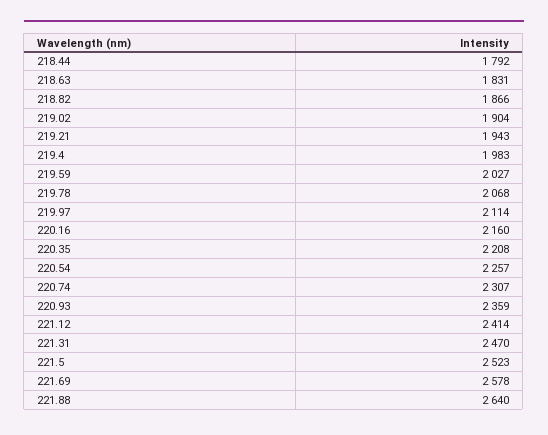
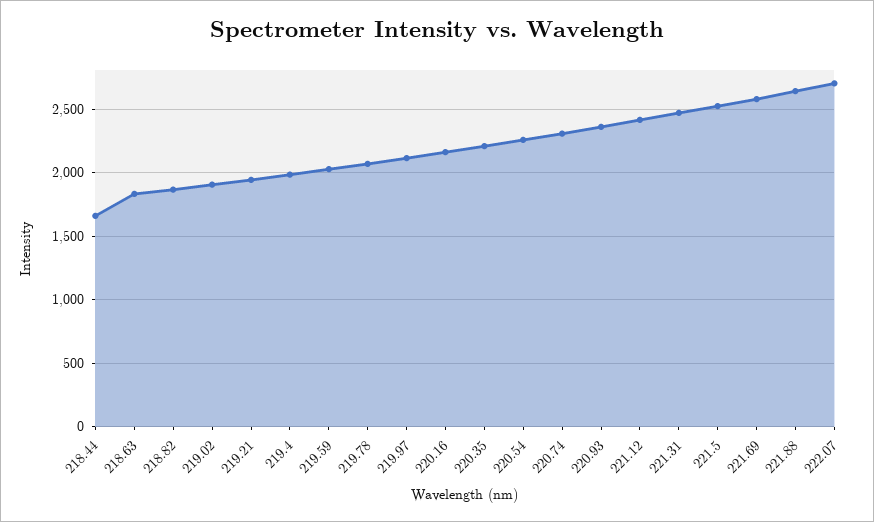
  {
-   "218.44": 1792,
+   "218.44": 1650,
    "218.63": 1831,
    "218.82": 1866,
    "219.02": 1904,
    "219.21": 1943,
    "219.4": 1983,
    "219.59": 2027,
    "219.78": 2068,
    "219.97": 2114,
    "220.16": 2160,
    "220.35": 2208,
    "220.54": 2257,
    "220.74": 2307,
    "220.93": 2359,
    "221.12": 2414,
    "221.31": 2470,
    "221.5": 2523,
    "221.69": 2578,
-   "221.88": 2640
+   "221.88": 2640,
+   "222.07": 2700
  }

